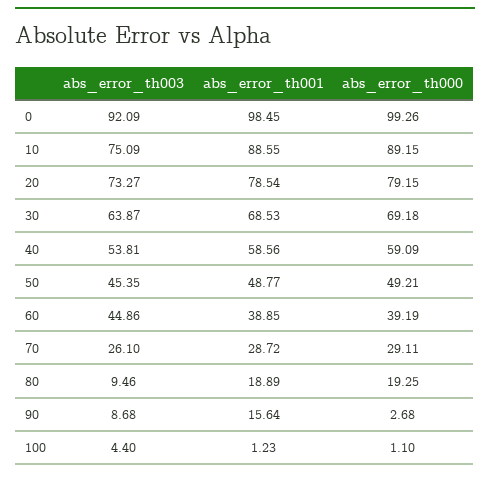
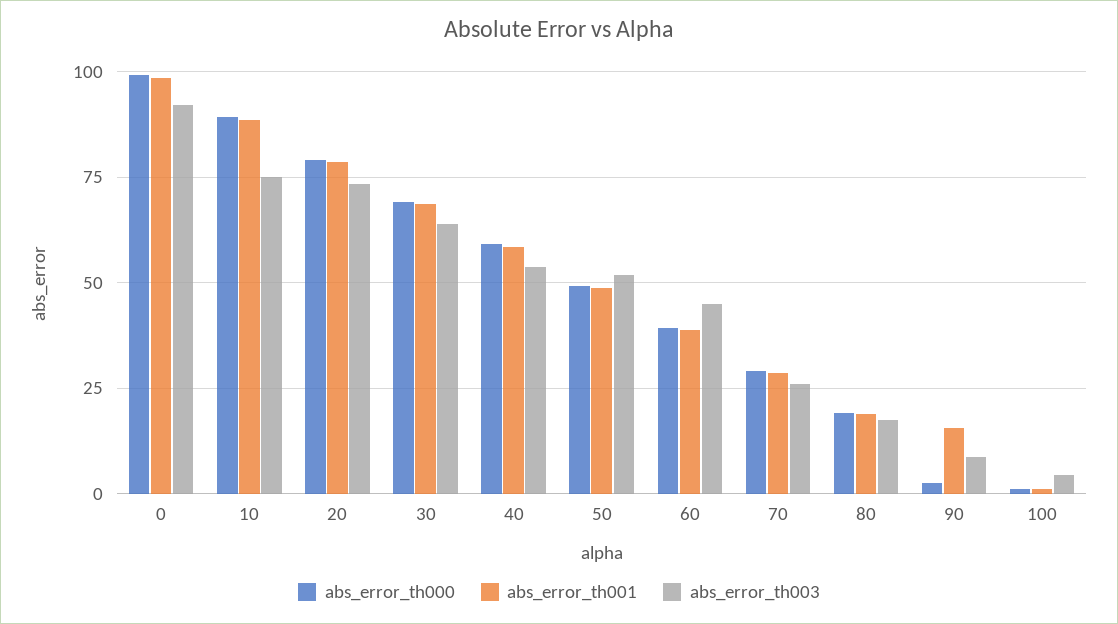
  {
    "abs_error_th003": {
      "0": 92.09,
      "10": 75.09,
      "20": 73.27,
      "30": 63.87,
      "40": 53.81,
-     "50": 45.35,
+     "50": 52.5,
      "60": 44.86,
      "70": 26.1,
-     "80": 9.46,
+     "80": 17.5,
      "90": 8.68,
      "100": 4.4
    },
    "abs_error_th001": {
      "0": 98.45,
      "10": 88.55,
      "20": 78.54,
      "30": 68.53,
      "40": 58.56,
      "50": 48.77,
      "60": 38.85,
      "70": 28.72,
      "80": 18.89,
      "90": 15.64,
      "100": 1.23
    },
    "abs_error_th000": {
      "0": 99.26,
      "10": 89.15,
      "20": 79.15,
      "30": 69.18,
      "40": 59.09,
      "50": 49.21,
      "60": 39.19,
      "70": 29.11,
      "80": 19.25,
      "90": 2.68,
      "100": 1.1
    }
  }

